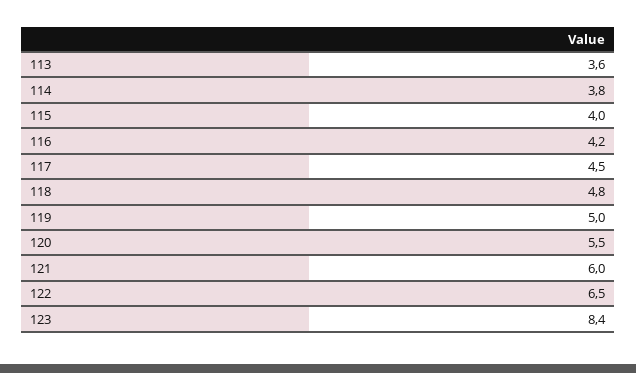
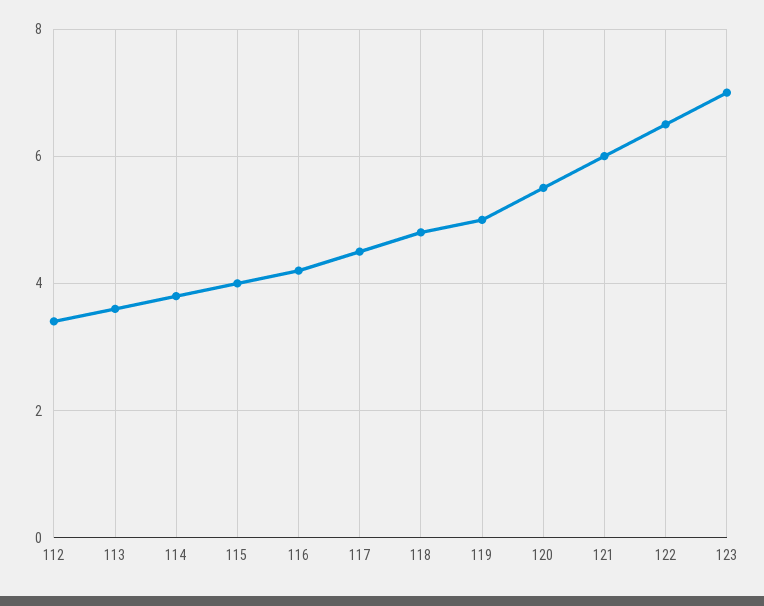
  {
    "113": 3.6,
    "114": 3.8,
    "115": 4,
    "116": 4.2,
    "117": 4.5,
    "118": 4.8,
    "119": 5,
    "120": 5.5,
    "121": 6,
    "122": 6.5,
-   "123": 8.4
+   "123": 7,
+   "112": 3.5
  }

